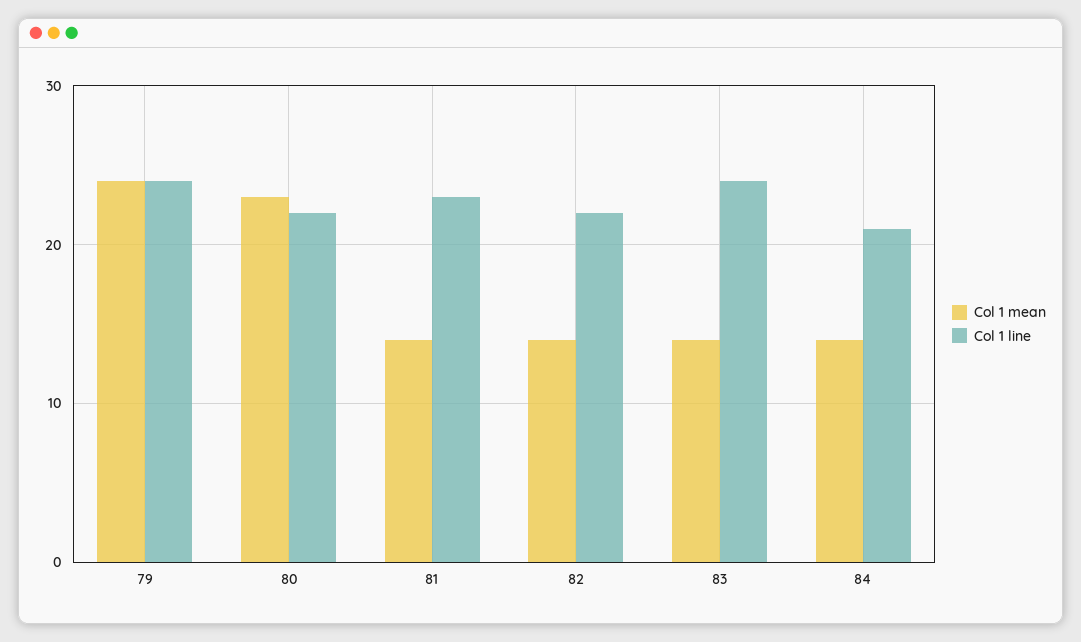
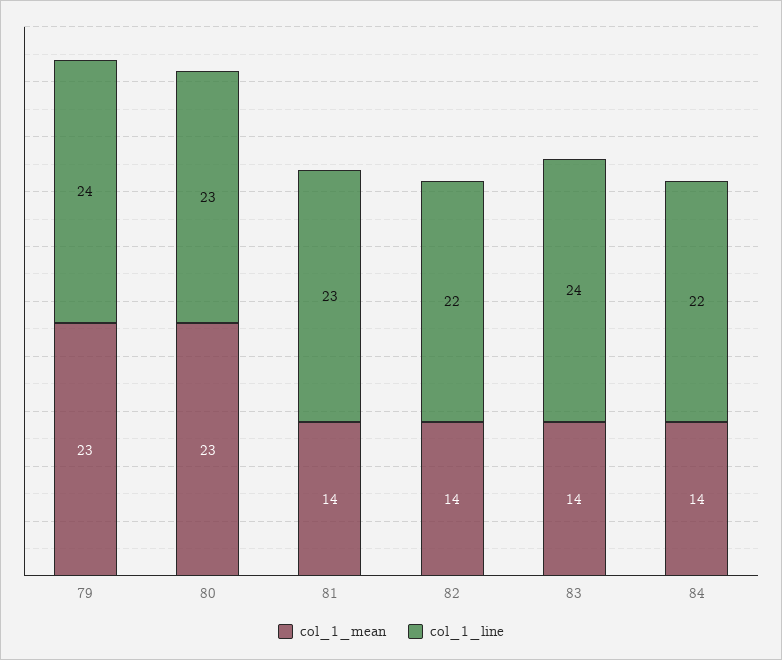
  {
    "Col 1 mean": {
-     "79": 24,
+     "79": 23,
      "80": 23,
      "81": 14,
      "82": 14,
      "83": 14,
      "84": 14
    },
    "Col 1 line": {
      "79": 24,
-     "80": 22,
+     "80": 23,
      "81": 23,
      "82": 22,
      "83": 24,
-     "84": 21
+     "84": 22
    }
  }

